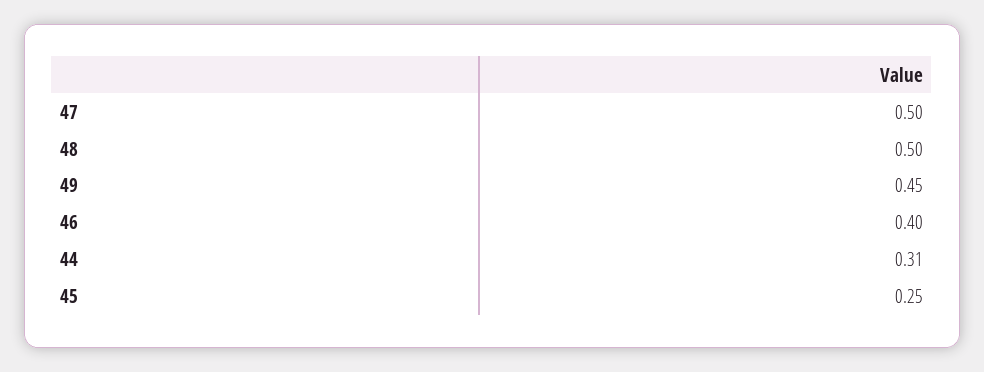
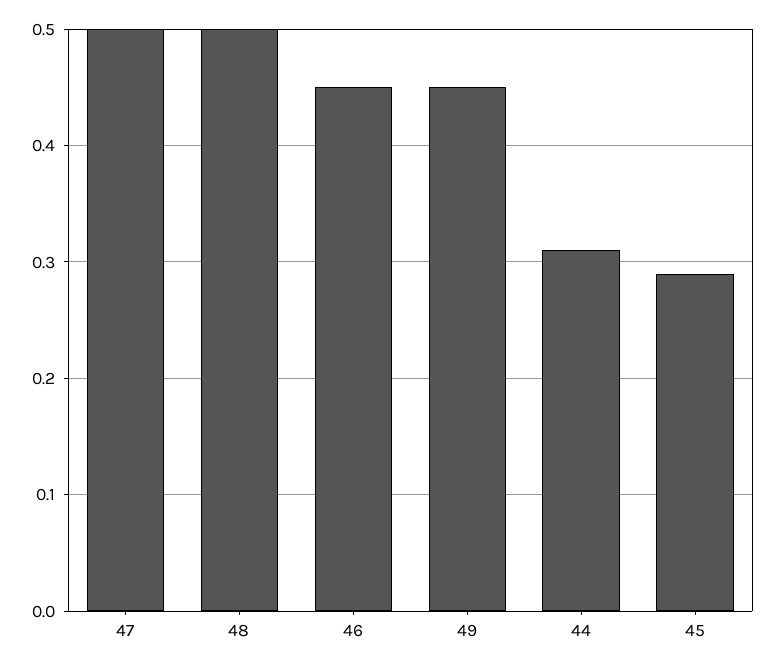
  {
    "47": 0.5,
    "48": 0.5,
    "49": 0.45,
-   "46": 0.4,
+   "46": 0.45,
    "44": 0.31,
-   "45": 0.25
+   "45": 0.29
  }

